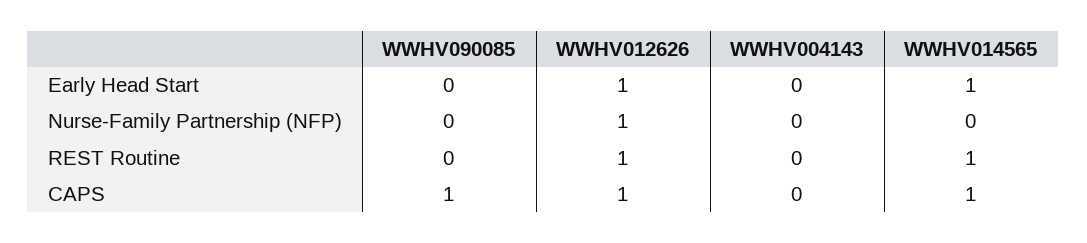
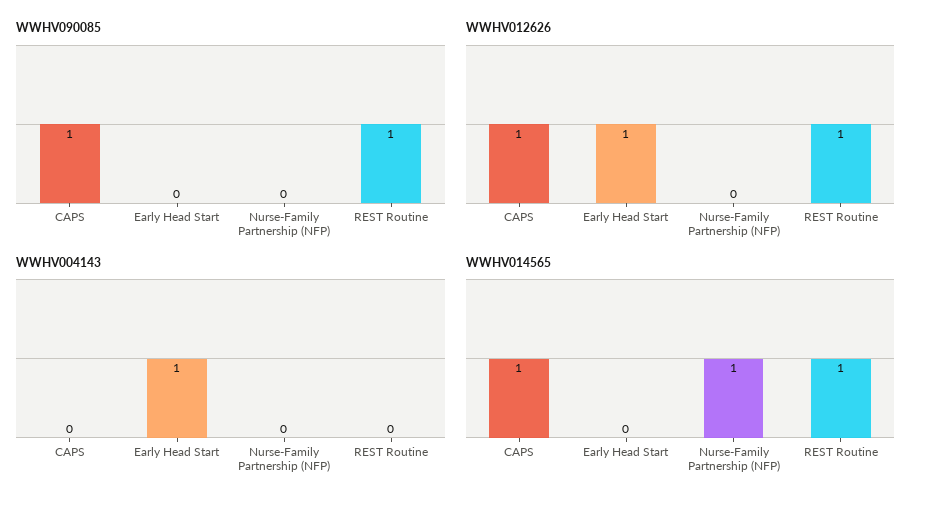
  {
    "WWHV090085": {
      "Early Head Start": 0,
      "Nurse-Family Partnership (NFP)": 0,
-     "REST Routine": 0,
+     "REST Routine": 1,
      "CAPS": 1
    },
    "WWHV012626": {
      "Early Head Start": 1,
-     "Nurse-Family Partnership (NFP)": 1,
+     "Nurse-Family Partnership (NFP)": 0,
      "REST Routine": 1,
      "CAPS": 1
    },
    "WWHV004143": {
-     "Early Head Start": 0,
+     "Early Head Start": 1,
      "Nurse-Family Partnership (NFP)": 0,
      "REST Routine": 0,
      "CAPS": 0
    },
    "WWHV014565": {
-     "Early Head Start": 1,
+     "Early Head Start": 0,
-     "Nurse-Family Partnership (NFP)": 0,
+     "Nurse-Family Partnership (NFP)": 1,
      "REST Routine": 1,
      "CAPS": 1
    }
  }

